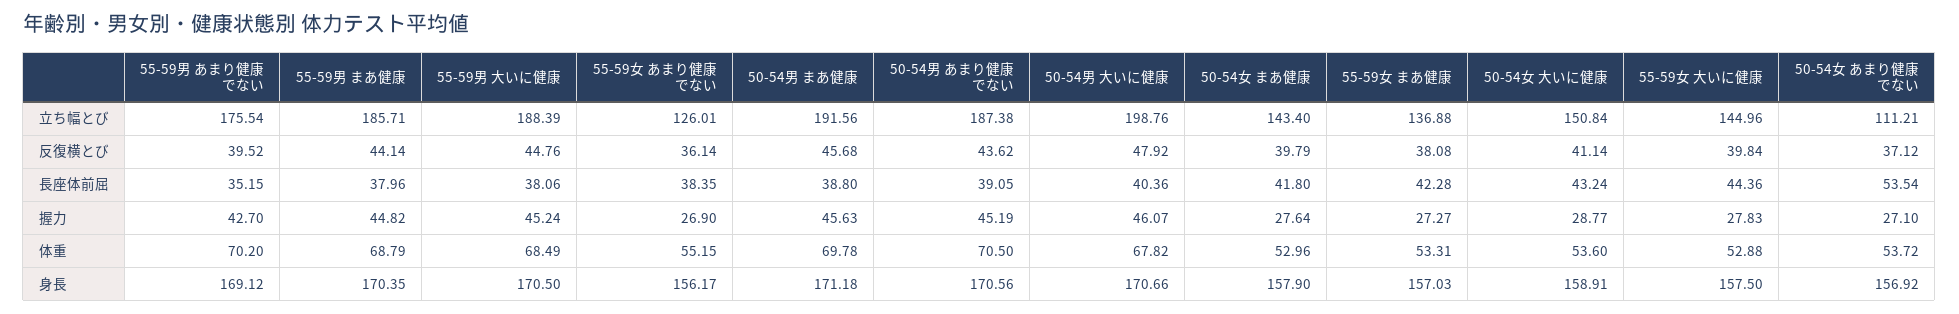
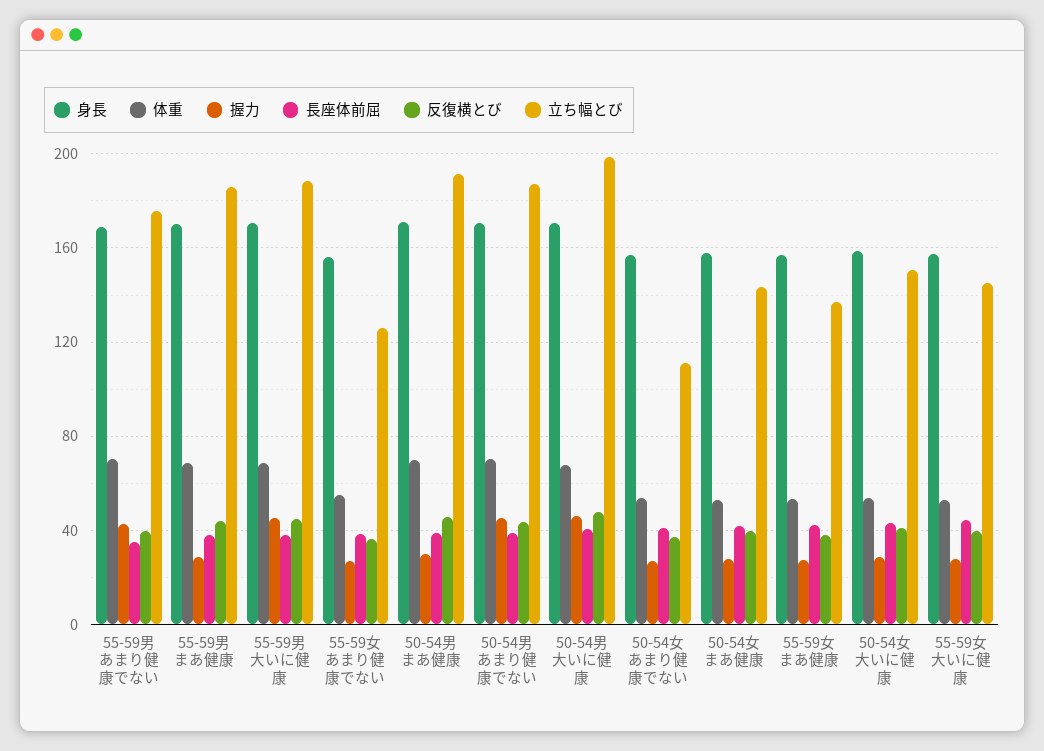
  {
    "立ち幅とび": {
      "55-59男 あまり健康でない": 175.54,
      "55-59男 まあ健康": 185.71,
      "55-59男 大いに健康": 188.39,
      "55-59女 あまり健康でない": 126.01,
      "50-54男 まあ健康": 191.56,
      "50-54男 あまり健康でない": 187.38,
      "50-54男 大いに健康": 198.76,
      "50-54女 まあ健康": 143.4,
      "55-59女 まあ健康": 136.88,
      "50-54女 大いに健康": 150.84,
      "55-59女 大いに健康": 144.96,
      "50-54女 あまり健康でない": 111.21
    },
    "反復横とび": {
      "55-59男 あまり健康でない": 39.52,
      "55-59男 まあ健康": 44.14,
      "55-59男 大いに健康": 44.76,
      "55-59女 あまり健康でない": 36.14,
      "50-54男 まあ健康": 45.68,
      "50-54男 あまり健康でない": 43.62,
      "50-54男 大いに健康": 47.92,
      "50-54女 まあ健康": 39.79,
      "55-59女 まあ健康": 38.08,
      "50-54女 大いに健康": 41.14,
      "55-59女 大いに健康": 39.84,
      "50-54女 あまり健康でない": 37.12
    },
    "長座体前屈": {
      "55-59男 あまり健康でない": 35.15,
      "55-59男 まあ健康": 37.96,
      "55-59男 大いに健康": 38.06,
      "55-59女 あまり健康でない": 38.35,
      "50-54男 まあ健康": 38.8,
      "50-54男 あまり健康でない": 39.05,
      "50-54男 大いに健康": 40.36,
      "50-54女 まあ健康": 41.8,
      "55-59女 まあ健康": 42.28,
      "50-54女 大いに健康": 43.24,
      "55-59女 大いに健康": 44.36,
-     "50-54女 あまり健康でない": 53.54
+     "50-54女 あまり健康でない": 40
    },
    "握力": {
      "55-59男 あまり健康でない": 42.7,
-     "55-59男 まあ健康": 44.82,
+     "55-59男 まあ健康": 30,
      "55-59男 大いに健康": 45.24,
      "55-59女 あまり健康でない": 26.9,
-     "50-54男 まあ健康": 45.63,
+     "50-54男 まあ健康": 30,
      "50-54男 あまり健康でない": 45.19,
      "50-54男 大いに健康": 46.07,
      "50-54女 まあ健康": 27.64,
      "55-59女 まあ健康": 27.27,
      "50-54女 大いに健康": 28.77,
      "55-59女 大いに健康": 27.83,
      "50-54女 あまり健康でない": 27.1
    },
    "体重": {
      "55-59男 あまり健康でない": 70.2,
      "55-59男 まあ健康": 68.79,
      "55-59男 大いに健康": 68.49,
      "55-59女 あまり健康でない": 55.15,
      "50-54男 まあ健康": 69.78,
      "50-54男 あまり健康でない": 70.5,
      "50-54男 大いに健康": 67.82,
      "50-54女 まあ健康": 52.96,
      "55-59女 まあ健康": 53.31,
      "50-54女 大いに健康": 53.6,
      "55-59女 大いに健康": 52.88,
      "50-54女 あまり健康でない": 53.72
    },
    "身長": {
      "55-59男 あまり健康でない": 169.12,
      "55-59男 まあ健康": 170.35,
      "55-59男 大いに健康": 170.5,
      "55-59女 あまり健康でない": 156.17,
      "50-54男 まあ健康": 171.18,
      "50-54男 あまり健康でない": 170.56,
      "50-54男 大いに健康": 170.66,
      "50-54女 まあ健康": 157.9,
      "55-59女 まあ健康": 157.03,
      "50-54女 大いに健康": 158.91,
      "55-59女 大いに健康": 157.5,
      "50-54女 あまり健康でない": 156.92
    }
  }

